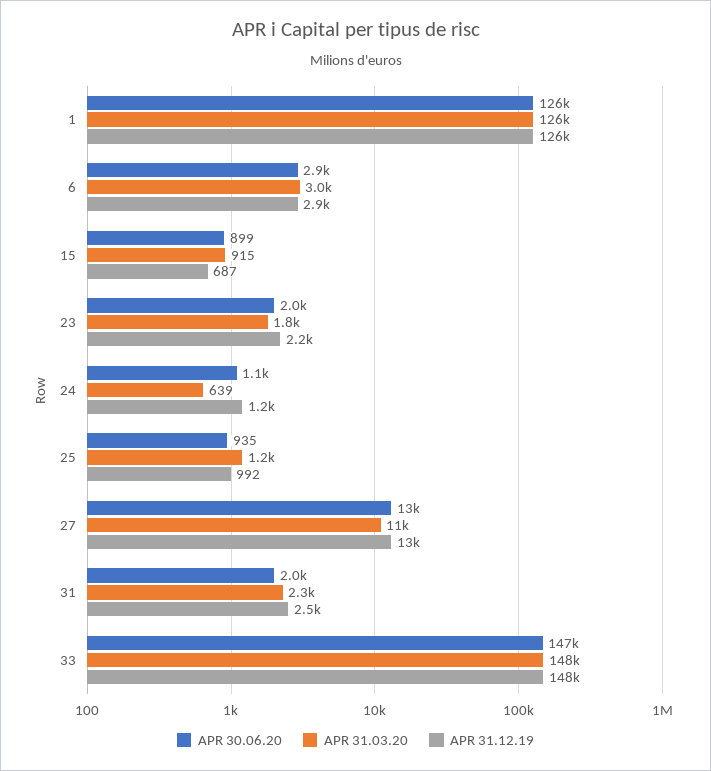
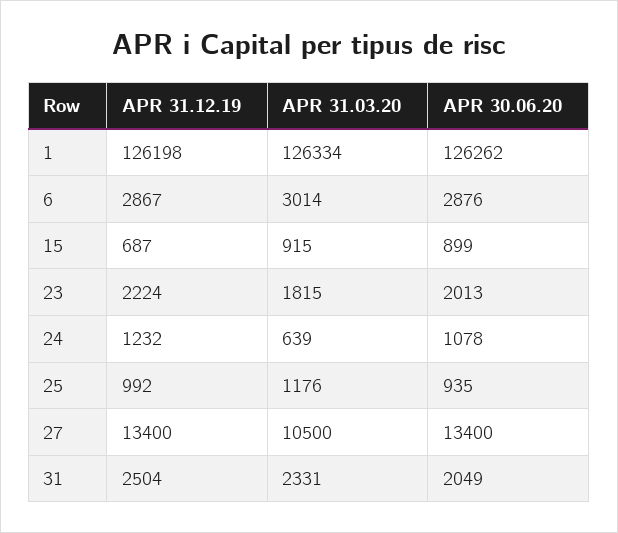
  {
    "APR 30.06.20": {
      "1": 126262,
      "6": 2876,
      "15": 899,
      "23": 2013,
      "24": 1078,
      "25": 935,
      "27": 13400,
-     "31": 2049,
+     "31": 2049
-     "33": 147000
    },
    "APR 31.03.20": {
      "1": 126334,
      "6": 3014,
      "15": 915,
      "23": 1815,
      "24": 639,
      "25": 1176,
      "27": 10500,
-     "31": 2331,
+     "31": 2331
-     "33": 148000
    },
    "APR 31.12.19": {
      "1": 126198,
      "6": 2867,
      "15": 687,
      "23": 2224,
      "24": 1232,
      "25": 992,
      "27": 13400,
-     "31": 2504,
+     "31": 2504
-     "33": 148000
    }
  }

